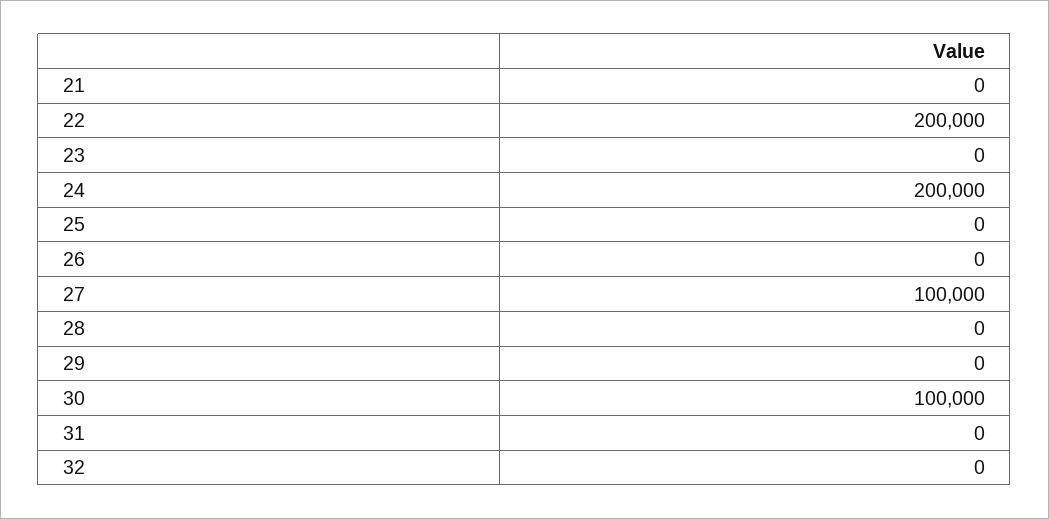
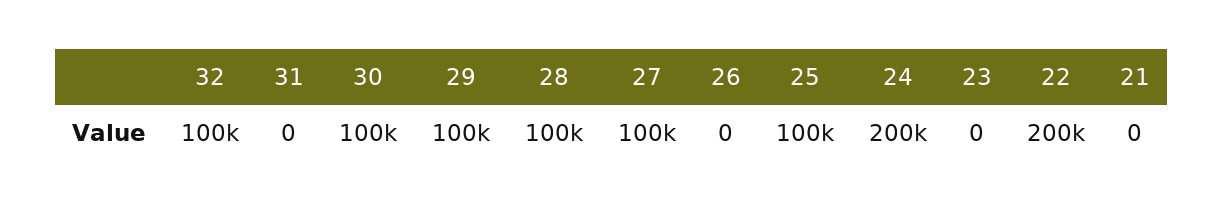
  {
    "21": 0,
    "22": 200000,
    "23": 0,
    "24": 200000,
-   "25": 0,
+   "25": 100000,
    "26": 0,
    "27": 100000,
-   "28": 0,
+   "28": 100000,
-   "29": 0,
+   "29": 100000,
    "30": 100000,
    "31": 0,
-   "32": 0
+   "32": 100000
  }

